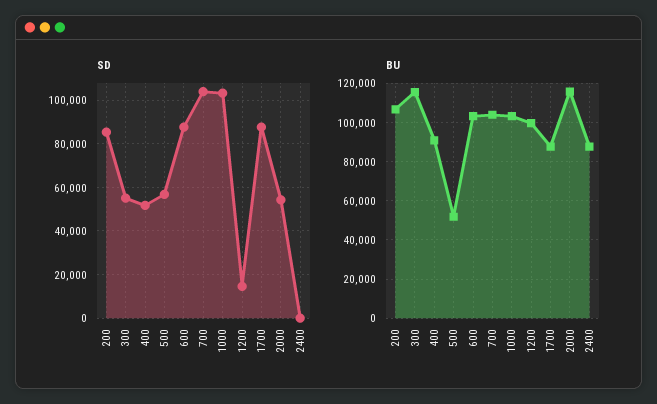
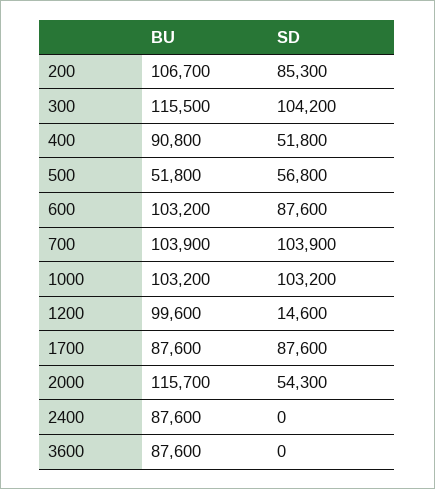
  {
    "SD": {
      "200": 85300,
-     "300": 55000,
+     "300": 104200,
      "400": 51800,
      "500": 56800,
      "600": 87600,
      "700": 103900,
      "1000": 103200,
      "1200": 14600,
      "1700": 87600,
      "2000": 54300,
-     "2400": 0
+     "2400": 0,
+     "3600": 0
    },
    "BU": {
      "200": 106700,
      "300": 115500,
      "400": 90800,
      "500": 51800,
      "600": 103200,
      "700": 103900,
      "1000": 103200,
      "1200": 99600,
      "1700": 87600,
      "2000": 115700,
-     "2400": 87600
+     "2400": 87600,
+     "3600": 87600
    }
  }

